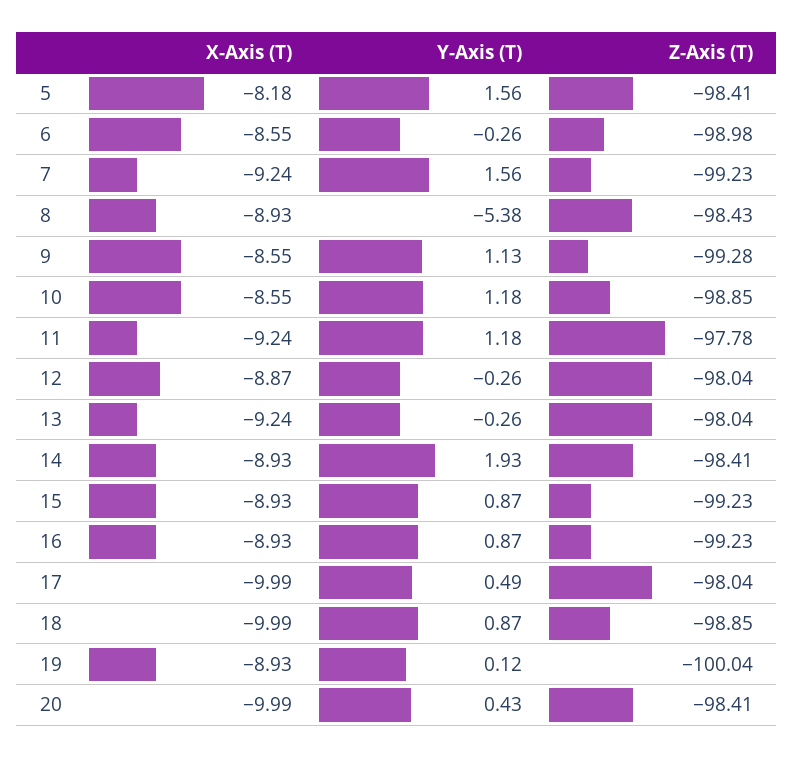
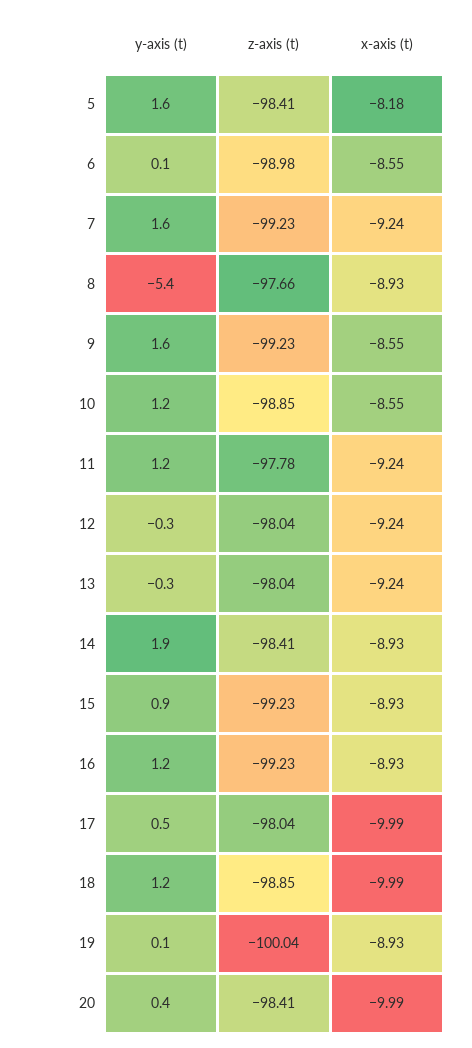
  {
    "X-Axis (T)": {
      "5": -8.18,
      "6": -8.55,
      "7": -9.24,
      "8": -8.93,
      "9": -8.55,
      "10": -8.55,
      "11": -9.24,
-     "12": -8.87,
+     "12": -9.24,
      "13": -9.24,
      "14": -8.93,
      "15": -8.93,
      "16": -8.93,
      "17": -9.99,
      "18": -9.99,
      "19": -8.93,
      "20": -9.99
    },
    "Y-Axis (T)": {
      "5": 1.56,
-     "6": -0.26,
+     "6": 0.1,
      "7": 1.56,
      "8": -5.38,
-     "9": 1.13,
+     "9": 1.6,
      "10": 1.18,
      "11": 1.18,
      "12": -0.26,
      "13": -0.26,
      "14": 1.93,
      "15": 0.87,
-     "16": 0.87,
+     "16": 1.2,
      "17": 0.49,
-     "18": 0.87,
+     "18": 1.2,
      "19": 0.12,
      "20": 0.43
    },
    "Z-Axis (T)": {
      "5": -98.41,
      "6": -98.98,
      "7": -99.23,
-     "8": -98.43,
+     "8": -97.66,
-     "9": -99.28,
+     "9": -99.23,
      "10": -98.85,
      "11": -97.78,
      "12": -98.04,
      "13": -98.04,
      "14": -98.41,
      "15": -99.23,
      "16": -99.23,
      "17": -98.04,
      "18": -98.85,
      "19": -100.04,
      "20": -98.41
    }
  }

